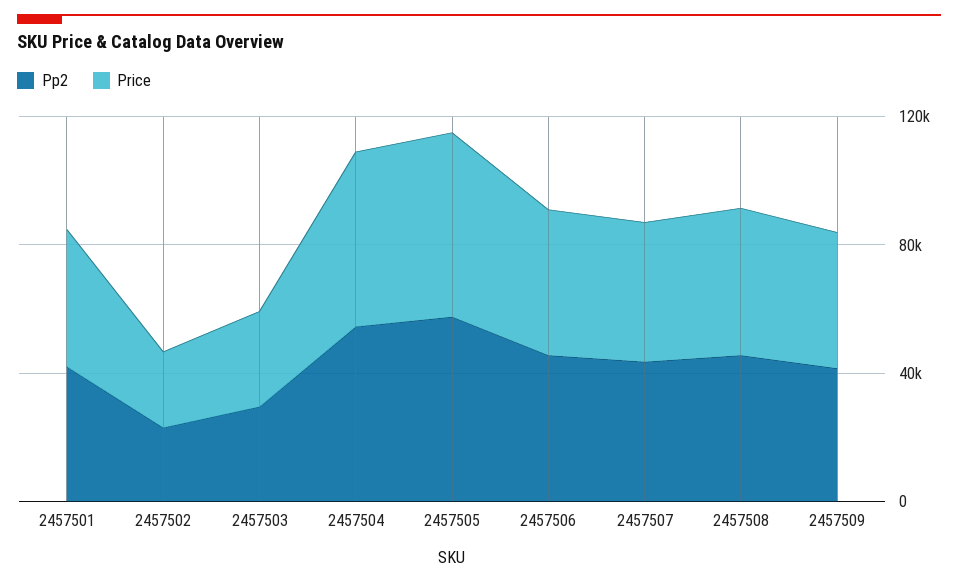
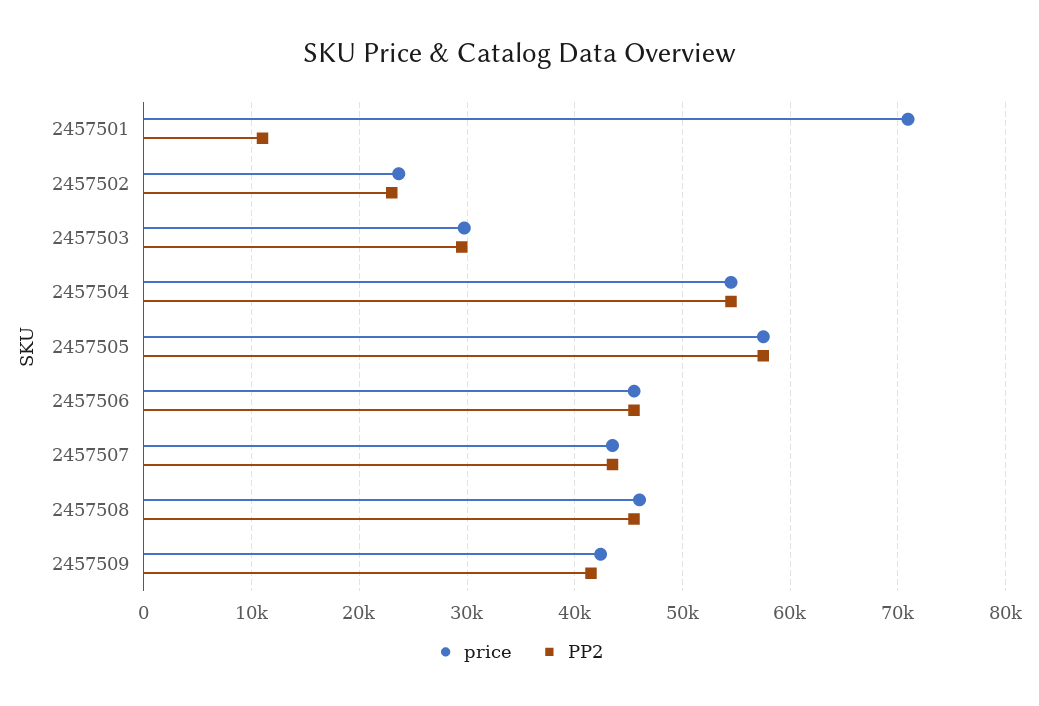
  {
    "Pp2": {
-     "2457501": 40000,
+     "2457501": 11000,
      "2457502": 23000,
      "2457503": 30000,
      "2457504": 55000,
      "2457505": 58000,
      "2457506": 46000,
      "2457507": 44000,
      "2457508": 46000,
      "2457509": 42000
    },
    "Price": {
-     "2457501": 40000,
+     "2457501": 71000,
      "2457502": 24000,
      "2457503": 30000,
      "2457504": 55000,
      "2457505": 58000,
      "2457506": 46000,
      "2457507": 44000,
      "2457508": 46000,
      "2457509": 42000
    }
  }

